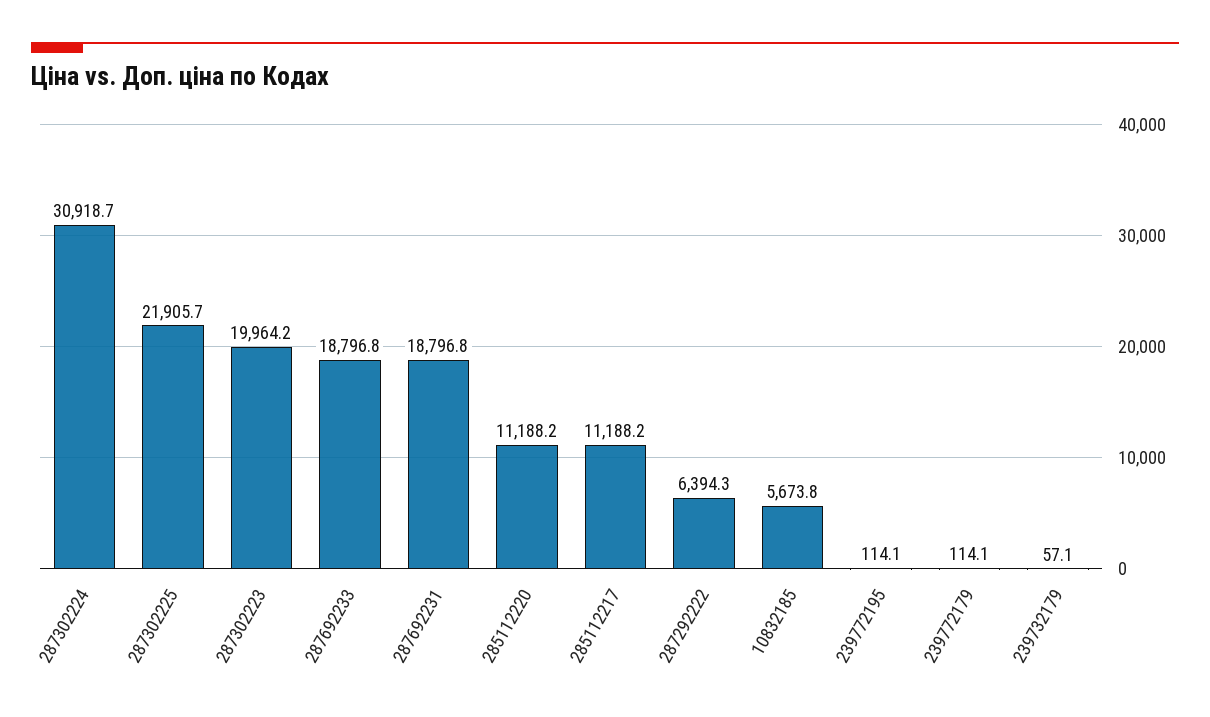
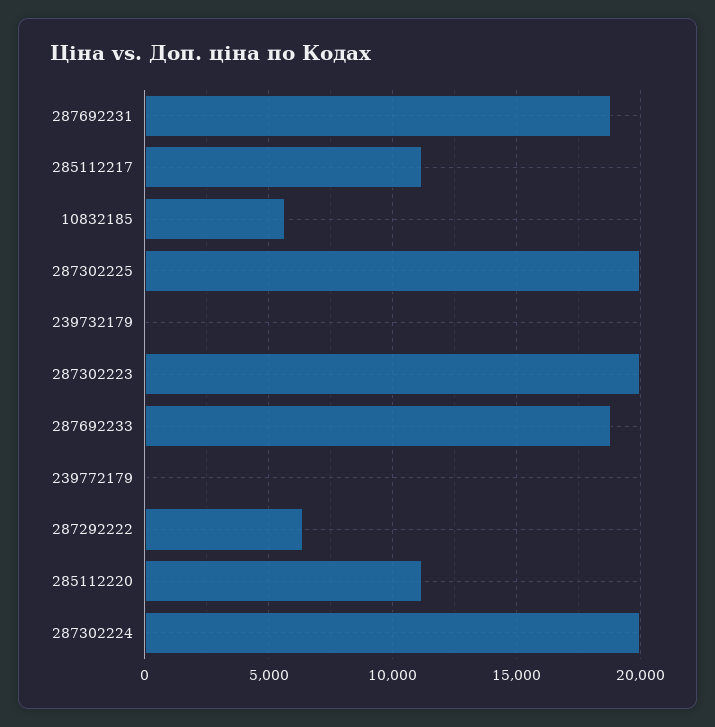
  {
-   "287302224": 30918.7,
+   "287302224": 20000,
-   "287302225": 21905.7,
+   "287302225": 20000,
    "287302223": 19964.2,
    "287692233": 18796.8,
    "287692231": 18796.8,
    "285112220": 11188.2,
    "285112217": 11188.2,
    "287292222": 6394.3,
    "10832185": 5673.8,
-   "239772195": 114.1,
    "239772179": 114.1,
    "239732179": 57.1
  }

